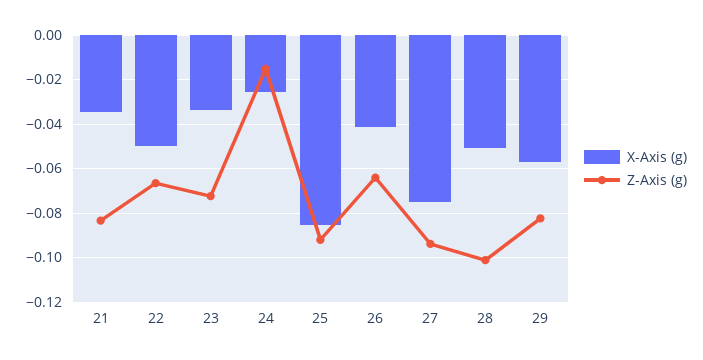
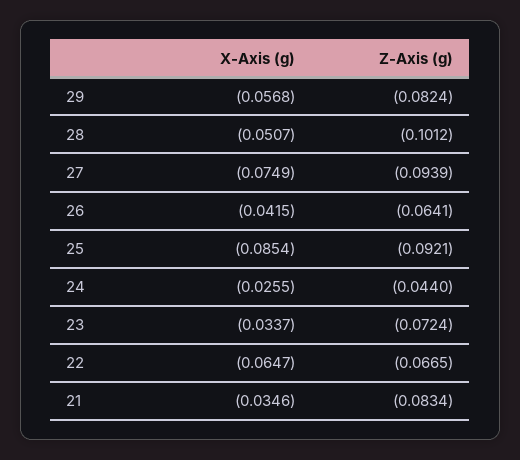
  {
    "X-Axis (g)": {
      "21": -0.0346,
-     "22": -0.05,
+     "22": -0.0647,
      "23": -0.0337,
      "24": -0.0255,
      "25": -0.0854,
      "26": -0.0415,
      "27": -0.0749,
      "28": -0.0507,
      "29": -0.0568
    },
    "Z-Axis (g)": {
      "21": -0.0834,
      "22": -0.0665,
      "23": -0.0724,
-     "24": -0.015,
+     "24": -0.044,
      "25": -0.0921,
      "26": -0.0641,
      "27": -0.0939,
      "28": -0.1012,
      "29": -0.0824
    }
  }

